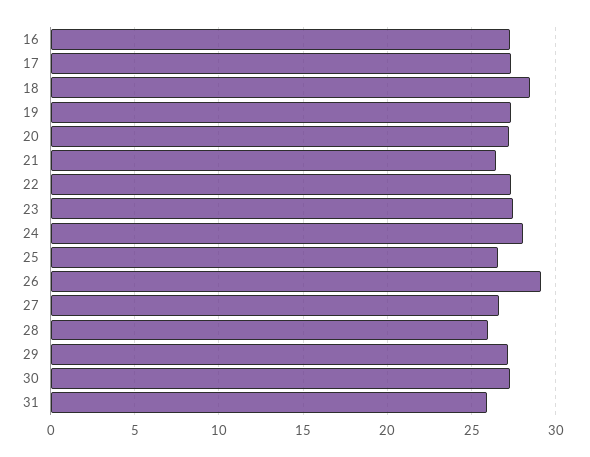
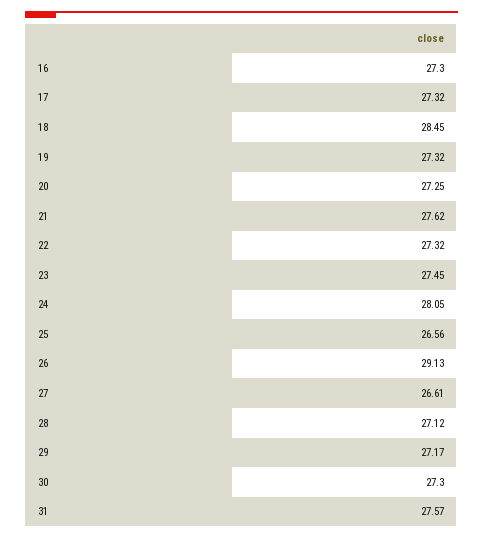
  {
    "16": 27.3,
    "17": 27.32,
    "18": 28.45,
    "19": 27.32,
    "20": 27.25,
-   "21": 26.5,
+   "21": 27.62,
    "22": 27.32,
    "23": 27.45,
    "24": 28.05,
    "25": 26.56,
    "26": 29.13,
    "27": 26.61,
-   "28": 26,
+   "28": 27.12,
    "29": 27.17,
    "30": 27.3,
-   "31": 26
+   "31": 27.57
  }

